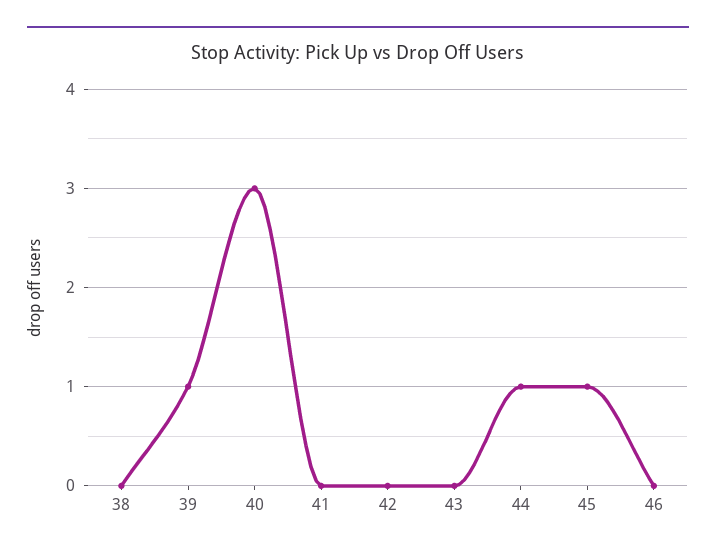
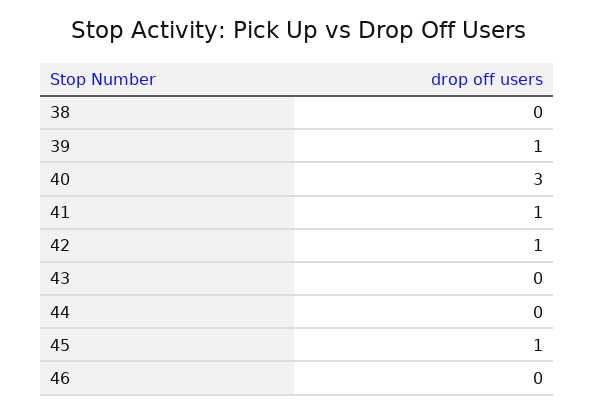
  {
    "38": 0,
    "39": 1,
    "40": 3,
-   "41": 0,
+   "41": 1,
-   "42": 0,
+   "42": 1,
    "43": 0,
-   "44": 1,
+   "44": 0,
    "45": 1,
    "46": 0
  }

